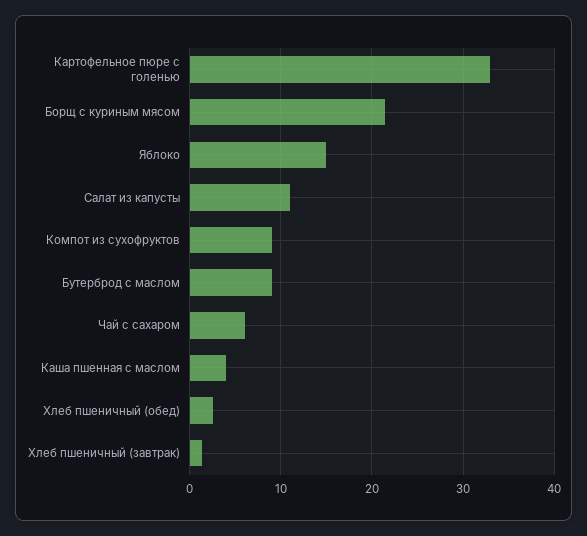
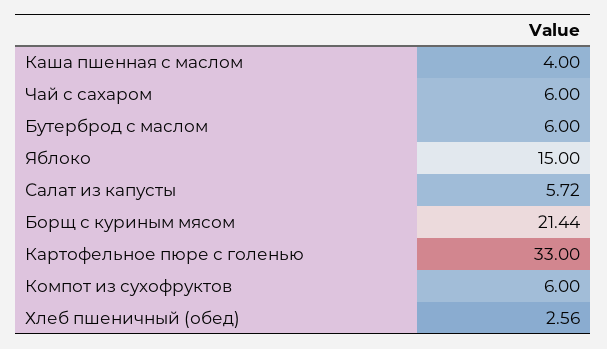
  {
    "Картофельное пюре с голенью": 33,
    "Борщ с куриным мясом": 21.44,
    "Яблоко": 15,
-   "Салат из капусты": 11,
+   "Салат из капусты": 5.72,
-   "Компот из сухофруктов": 9,
+   "Компот из сухофруктов": 6,
-   "Бутерброд с маслом": 9,
+   "Бутерброд с маслом": 6,
    "Чай с сахаром": 6,
    "Каша пшенная с маслом": 4,
-   "Хлеб пшеничный (обед)": 2.56,
+   "Хлеб пшеничный (обед)": 2.56
-   "Хлеб пшеничный (завтрак)": 1
  }

